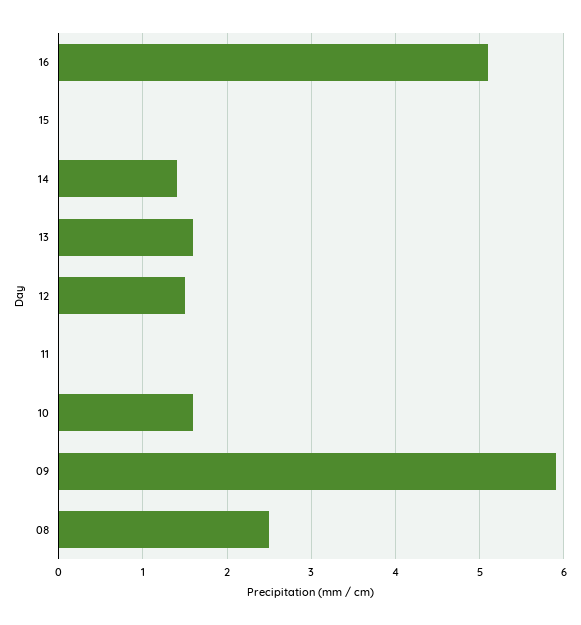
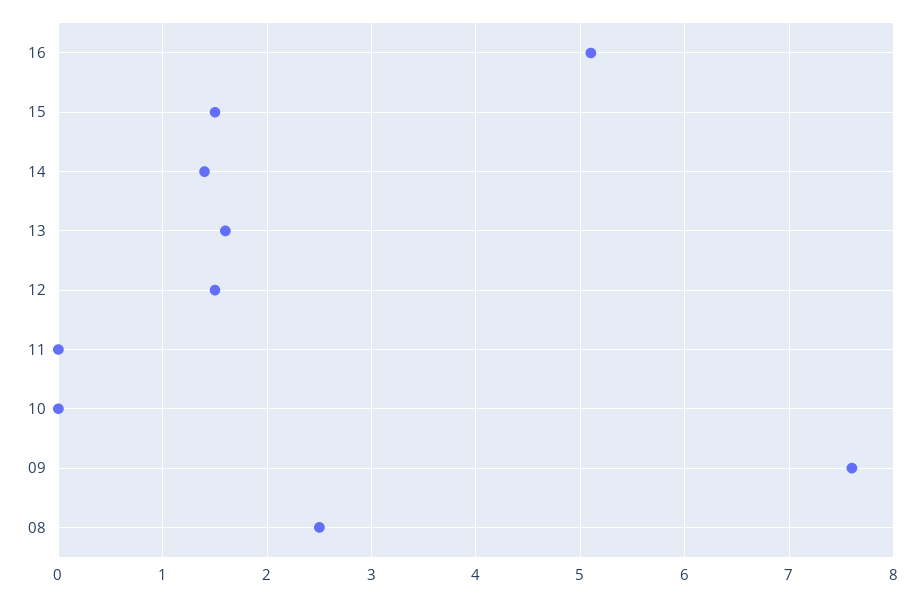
  {
    "16": 5.1,
-   "15": 0,
+   "15": 1.5,
    "14": 1.4,
    "13": 1.6,
    "12": 1.5,
    "11": 0,
-   "10": 1.6,
+   "10": 0,
-   "09": 5.9,
+   "09": 7.6,
    "08": 2.5
  }

